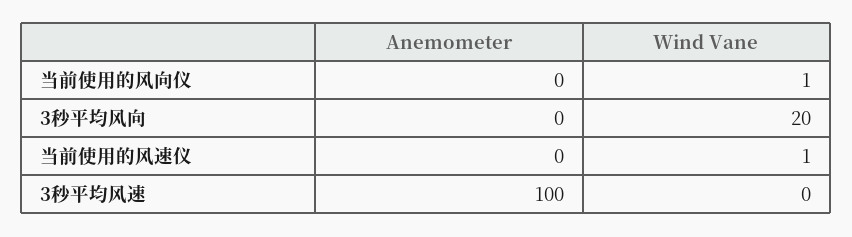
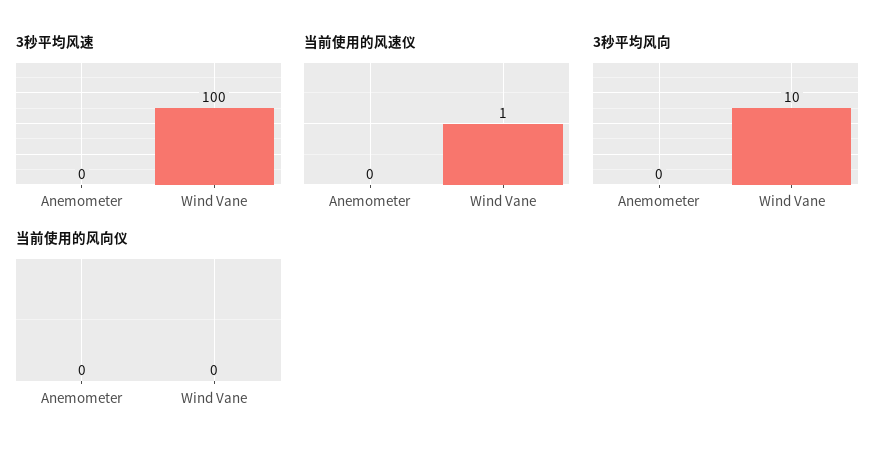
  {
    "当前使用的风向仪": {
      "Anemometer": 0,
-     "Wind Vane": 1
+     "Wind Vane": 0
    },
    "3秒平均风向": {
      "Anemometer": 0,
-     "Wind Vane": 20
+     "Wind Vane": 10
    },
    "当前使用的风速仪": {
      "Anemometer": 0,
      "Wind Vane": 1
    },
    "3秒平均风速": {
-     "Anemometer": 100,
+     "Anemometer": 0,
-     "Wind Vane": 0
+     "Wind Vane": 100
    }
  }

